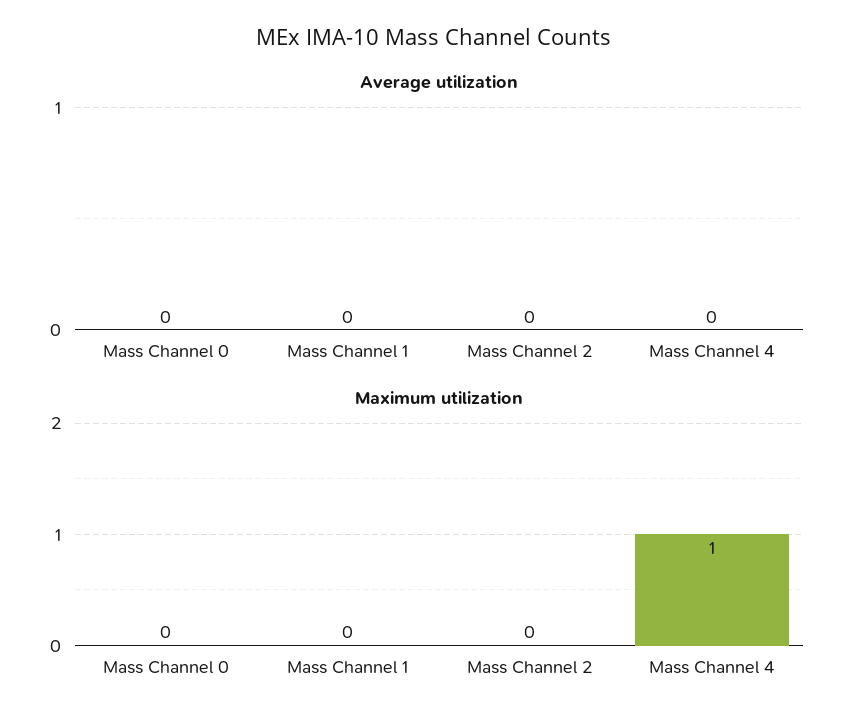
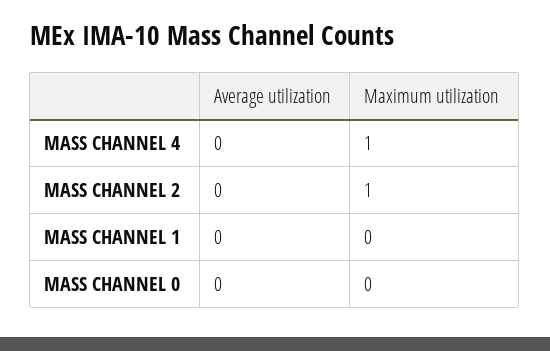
  {
    "Average utilization": {
      "Mass Channel 0": 0,
      "Mass Channel 1": 0,
      "Mass Channel 2": 0,
      "Mass Channel 4": 0
    },
    "Maximum utilization": {
      "Mass Channel 0": 0,
      "Mass Channel 1": 0,
-     "Mass Channel 2": 0,
+     "Mass Channel 2": 1,
      "Mass Channel 4": 1
    }
  }

